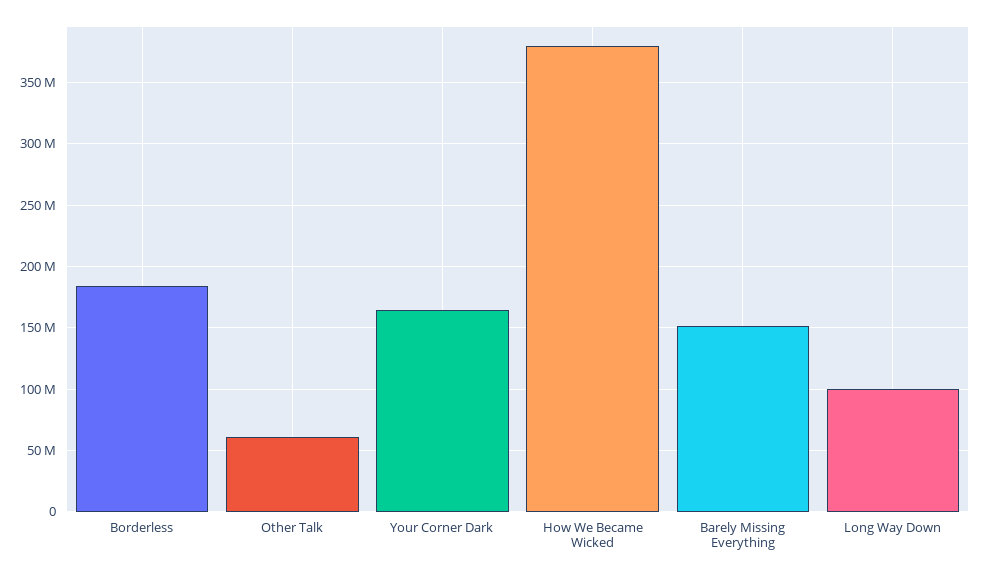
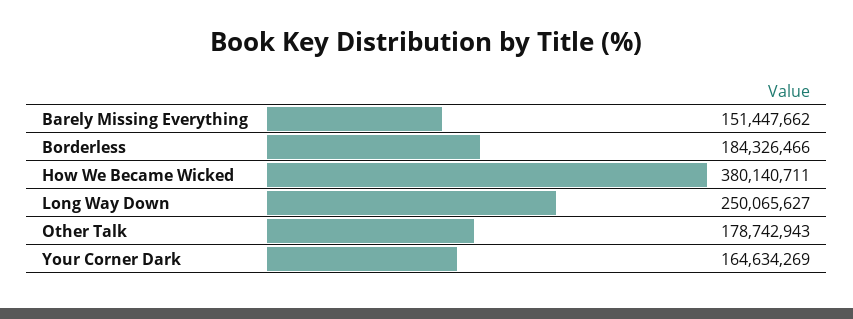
  {
    "Borderless": 184326466,
-   "Other Talk": 60000000,
+   "Other Talk": 178742943,
    "Your Corner Dark": 164634269,
    "How We Became Wicked": 380140711,
    "Barely Missing Everything": 151447662,
-   "Long Way Down": 100000000
+   "Long Way Down": 250065627
  }

